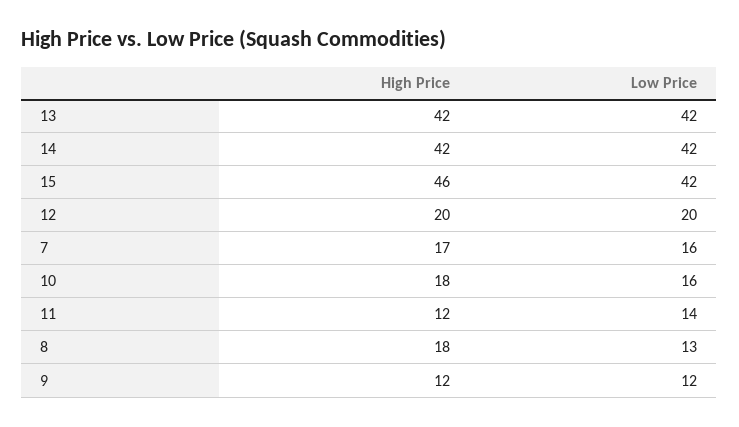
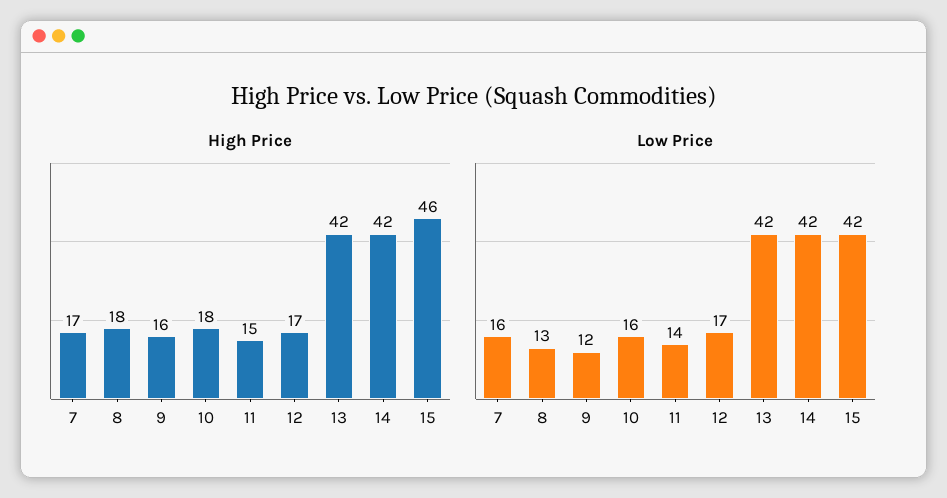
  {
    "High Price": {
      "13": 42,
      "14": 42,
      "15": 46,
-     "12": 20,
+     "12": 17,
      "7": 17,
      "10": 18,
-     "11": 12,
+     "11": 15,
      "8": 18,
-     "9": 12
+     "9": 16
    },
    "Low Price": {
      "13": 42,
      "14": 42,
      "15": 42,
-     "12": 20,
+     "12": 17,
      "7": 16,
      "10": 16,
      "11": 14,
      "8": 13,
      "9": 12
    }
  }

